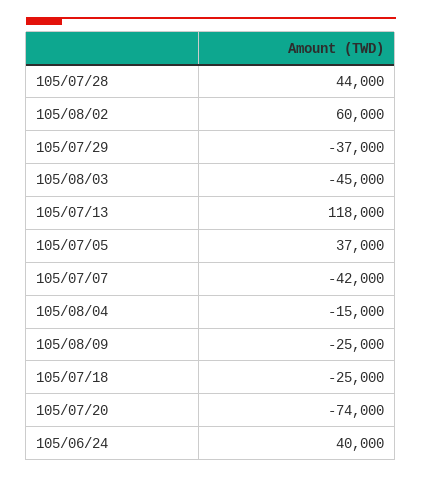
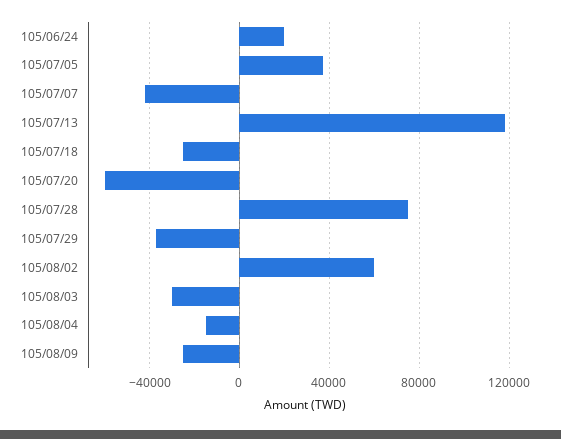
  {
-   "105/07/28": 44000,
+   "105/07/28": 75000,
    "105/08/02": 60000,
    "105/07/29": -37000,
-   "105/08/03": -45000,
+   "105/08/03": -30000,
    "105/07/13": 118000,
    "105/07/05": 37000,
    "105/07/07": -42000,
    "105/08/04": -15000,
    "105/08/09": -25000,
    "105/07/18": -25000,
-   "105/07/20": -74000,
+   "105/07/20": -60000,
-   "105/06/24": 40000
+   "105/06/24": 20000
  }

